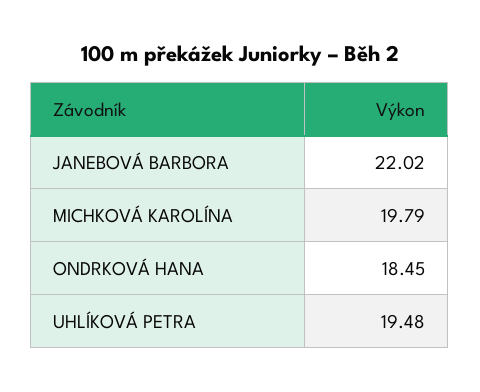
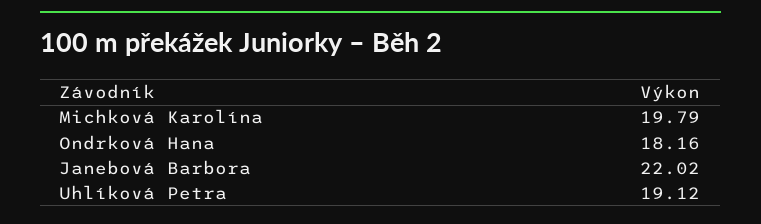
  {
    "JANEBOVÁ BARBORA": 22.02,
    "MICHKOVÁ KAROLÍNA": 19.79,
-   "ONDRKOVÁ HANA": 18.45,
+   "ONDRKOVÁ HANA": 18.16,
-   "UHLÍKOVÁ PETRA": 19.48
+   "UHLÍKOVÁ PETRA": 19.12
  }

